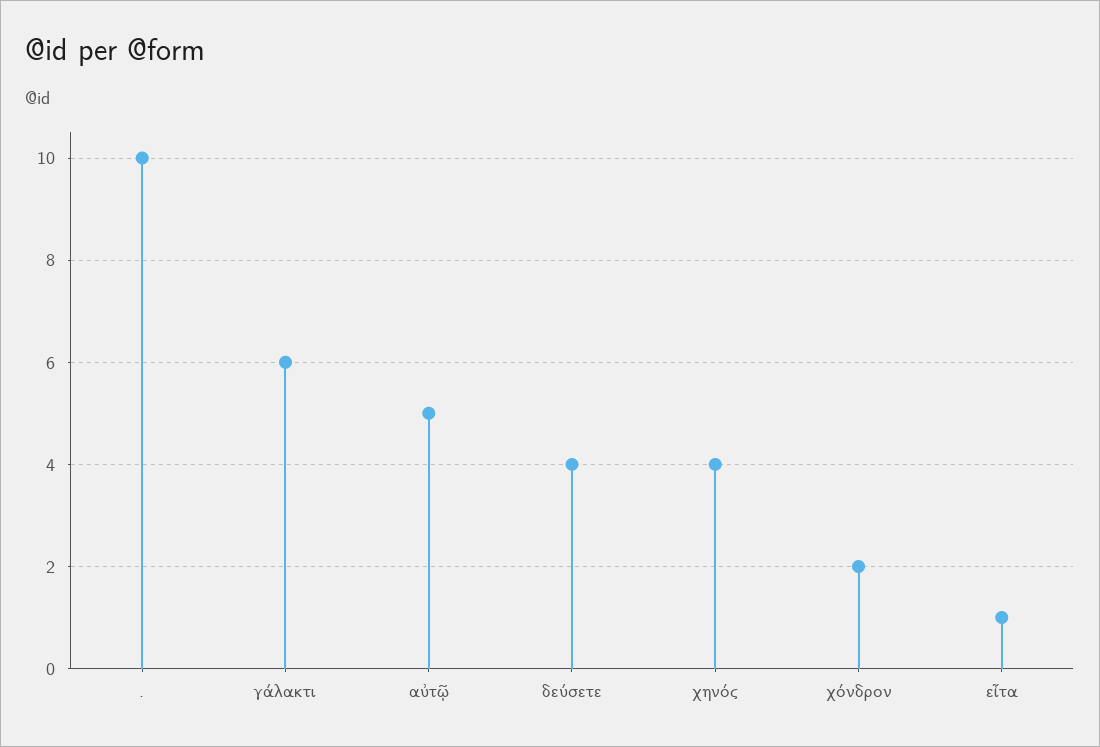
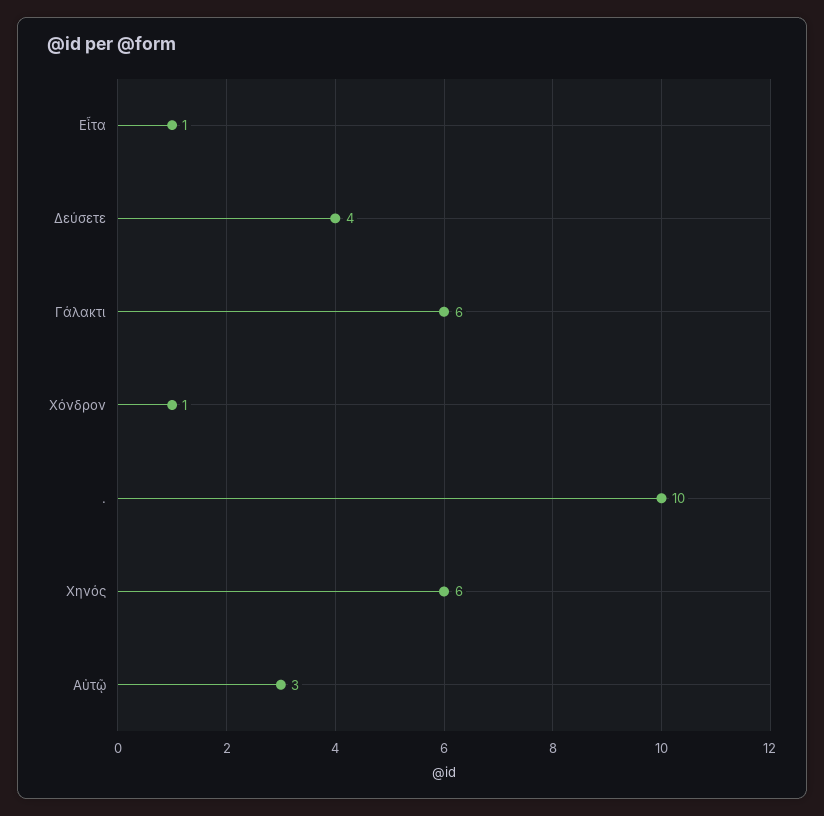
  {
    ".": 10,
    "γάλακτι": 6,
-   "αὐτῷ": 5,
+   "αὐτῷ": 3,
    "δεύσετε": 4,
-   "χηνός": 4,
+   "χηνός": 6,
-   "χόνδρον": 2,
+   "χόνδρον": 1,
    "εἶτα": 1
  }

